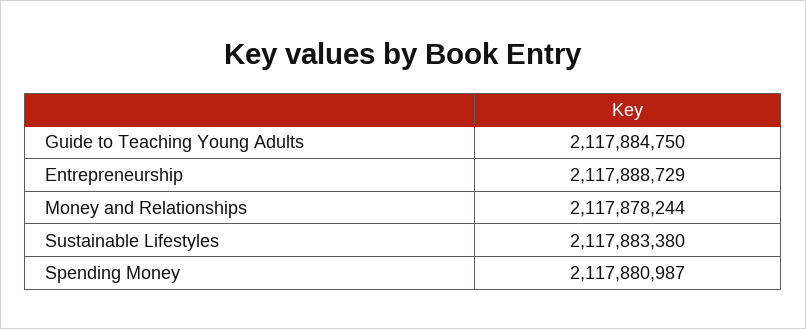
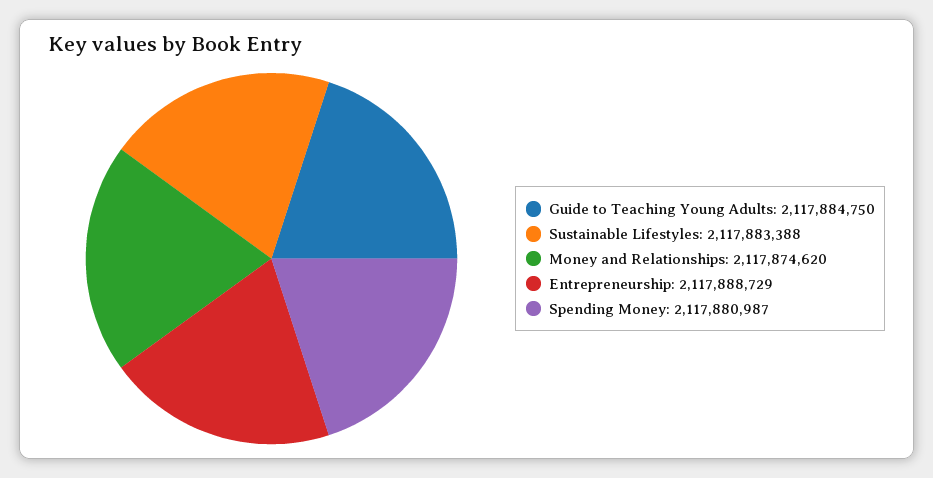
  {
    "Guide to Teaching Young Adults": 2117884750,
    "Entrepreneurship": 2117888729,
-   "Money and Relationships": 2117878244,
+   "Money and Relationships": 2117874620,
-   "Sustainable Lifestyles": 2117883380,
+   "Sustainable Lifestyles": 2117883388,
    "Spending Money": 2117880987
  }

